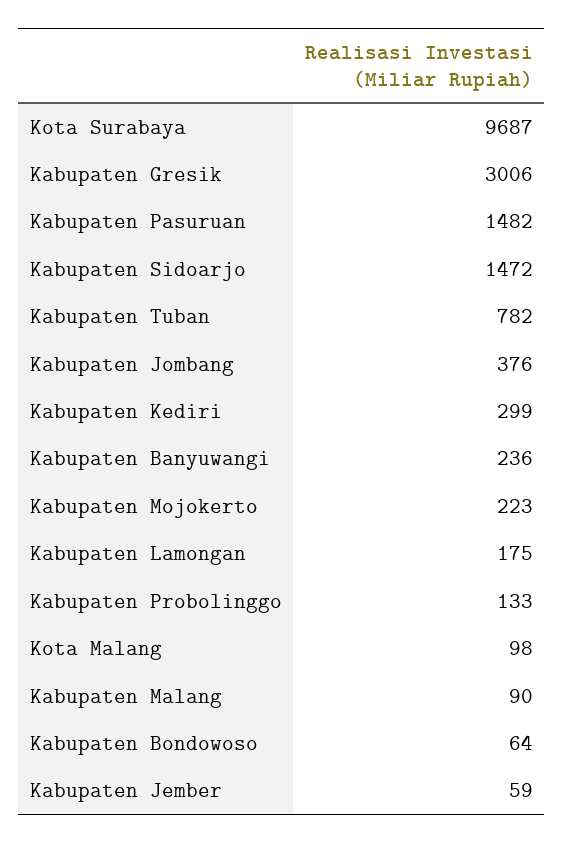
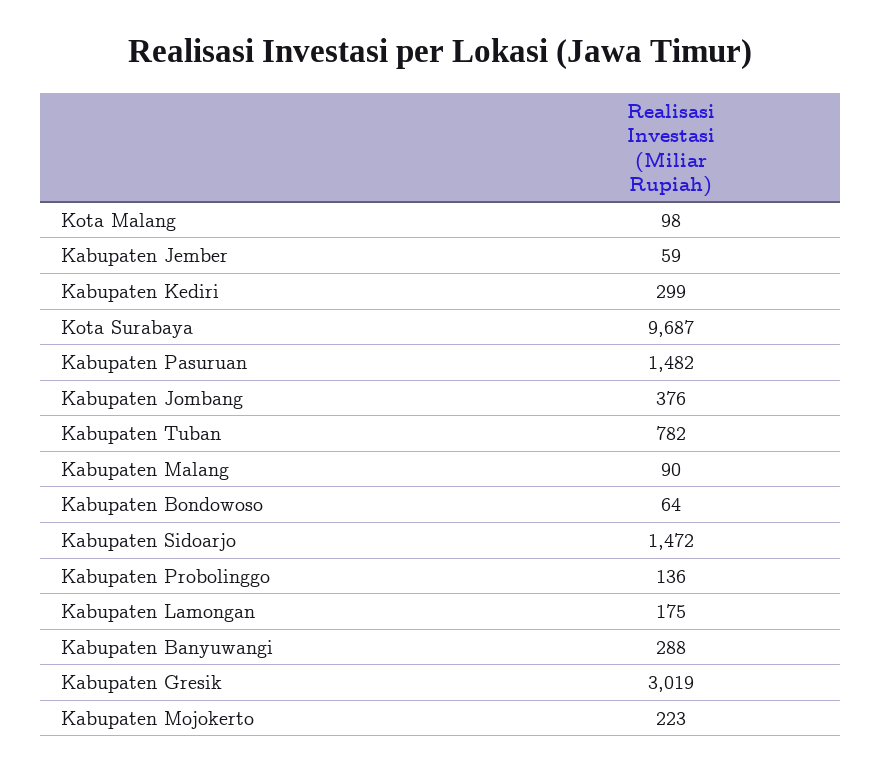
  {
    "Kota Surabaya": 9687,
-   "Kabupaten Gresik": 3006,
+   "Kabupaten Gresik": 3019,
    "Kabupaten Pasuruan": 1482,
    "Kabupaten Sidoarjo": 1472,
    "Kabupaten Tuban": 782,
    "Kabupaten Jombang": 376,
    "Kabupaten Kediri": 299,
-   "Kabupaten Banyuwangi": 236,
+   "Kabupaten Banyuwangi": 288,
    "Kabupaten Mojokerto": 223,
    "Kabupaten Lamongan": 175,
-   "Kabupaten Probolinggo": 133,
+   "Kabupaten Probolinggo": 136,
    "Kota Malang": 98,
    "Kabupaten Malang": 90,
    "Kabupaten Bondowoso": 64,
    "Kabupaten Jember": 59
  }

